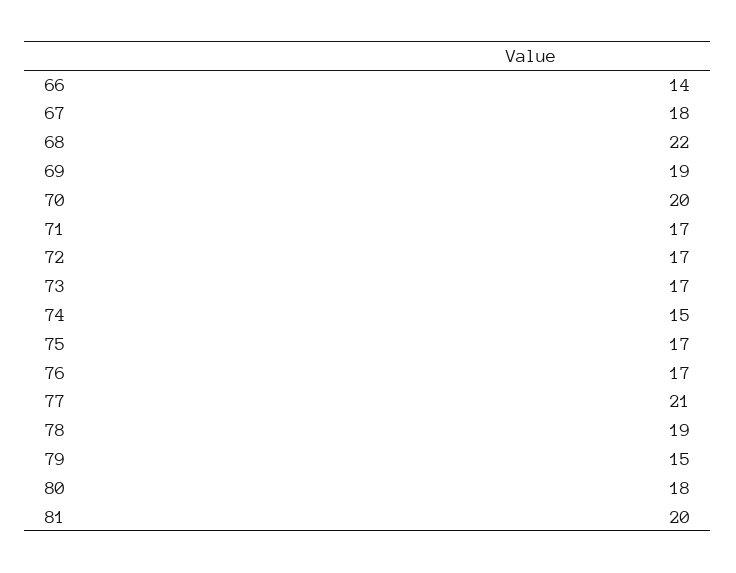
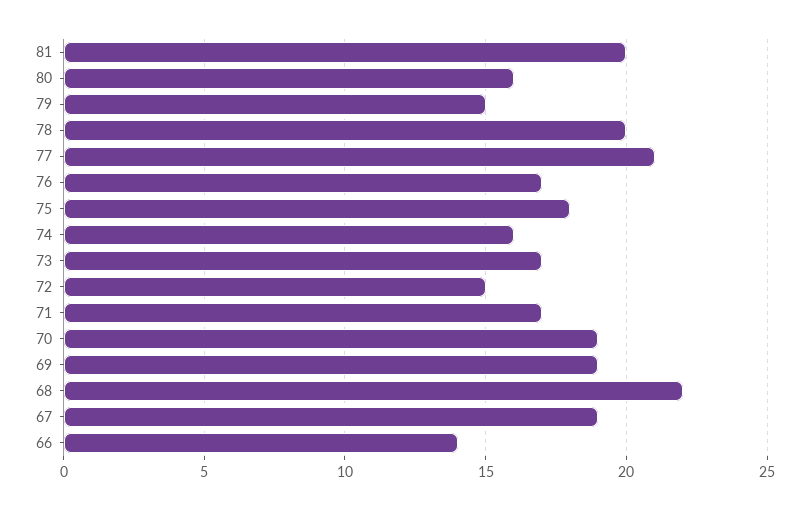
  {
    "66": 14,
-   "67": 18,
+   "67": 19,
    "68": 22,
    "69": 19,
-   "70": 20,
+   "70": 19,
    "71": 17,
-   "72": 17,
+   "72": 15,
    "73": 17,
-   "74": 15,
+   "74": 16,
-   "75": 17,
+   "75": 18,
    "76": 17,
    "77": 21,
-   "78": 19,
+   "78": 20,
    "79": 15,
-   "80": 18,
+   "80": 16,
    "81": 20
  }

